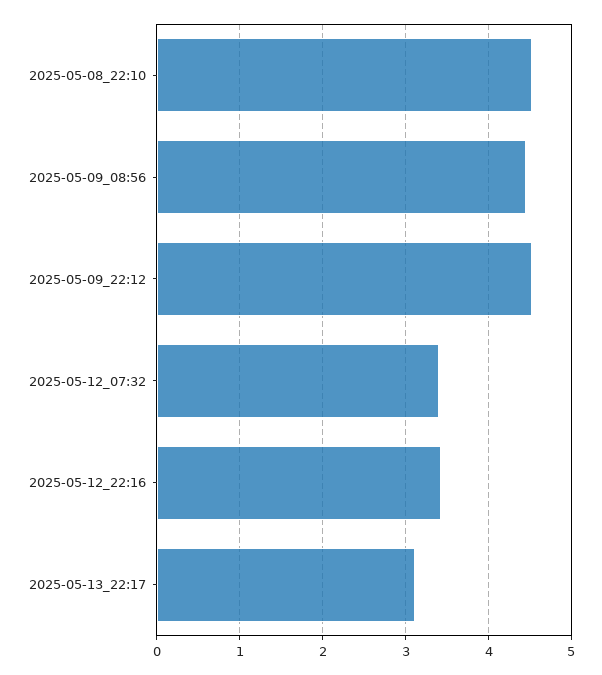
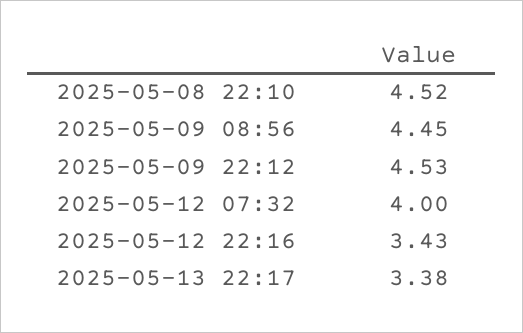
  {
    "2025-05-08_22:10": 4.52,
    "2025-05-09_08:56": 4.45,
    "2025-05-09_22:12": 4.53,
-   "2025-05-12_07:32": 3.4,
+   "2025-05-12_07:32": 4,
    "2025-05-12_22:16": 3.43,
-   "2025-05-13_22:17": 3.1
+   "2025-05-13_22:17": 3.38
  }

